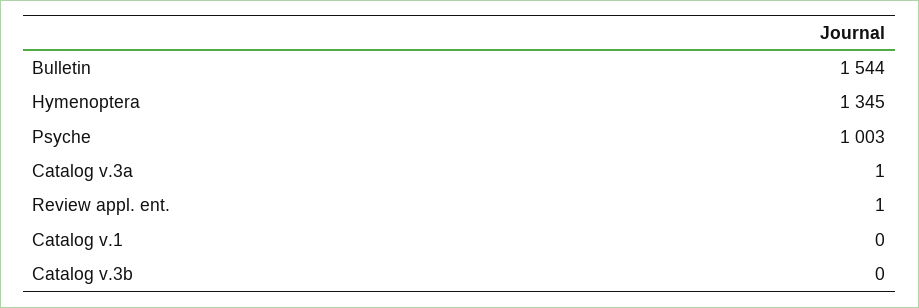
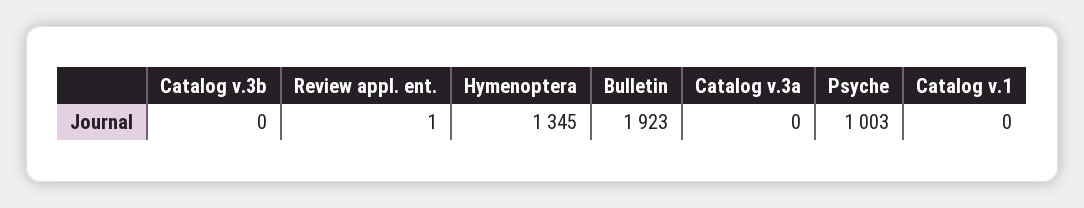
  {
-   "Bulletin": 1544,
+   "Bulletin": 1923,
    "Hymenoptera": 1345,
    "Psyche": 1003,
-   "Catalog v.3a": 1,
+   "Catalog v.3a": 0,
    "Review appl. ent.": 1,
    "Catalog v.1": 0,
    "Catalog v.3b": 0
  }

